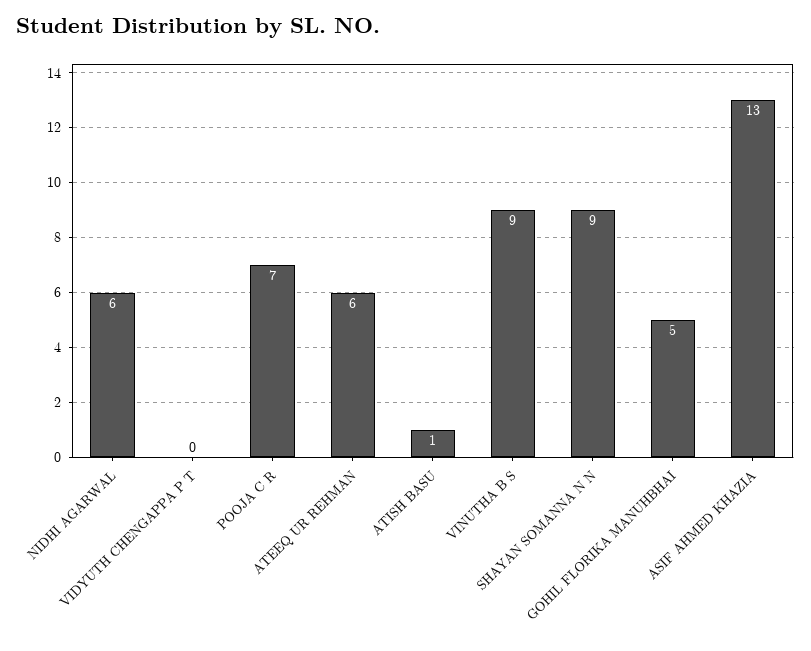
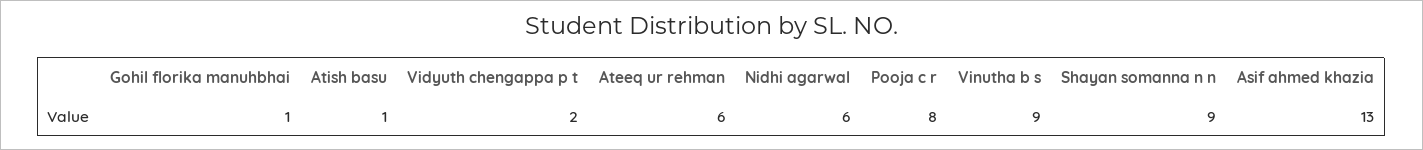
  {
    "NIDHI AGARWAL": 6,
-   "VIDYUTH CHENGAPPA P T": 0,
+   "VIDYUTH CHENGAPPA P T": 2,
-   "POOJA C R": 7,
+   "POOJA C R": 8,
    "ATEEQ UR REHMAN": 6,
    "ATISH BASU": 1,
    "VINUTHA B S": 9,
    "SHAYAN SOMANNA N N": 9,
-   "GOHIL FLORIKA MANUHBHAI": 5,
+   "GOHIL FLORIKA MANUHBHAI": 1,
    "ASIF AHMED KHAZIA": 13
  }

